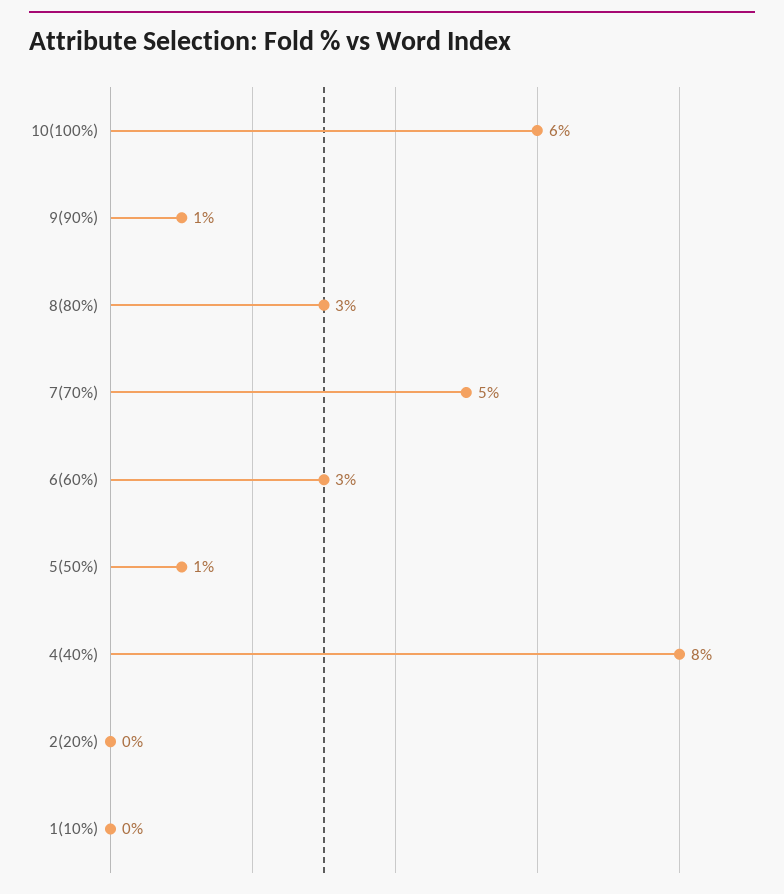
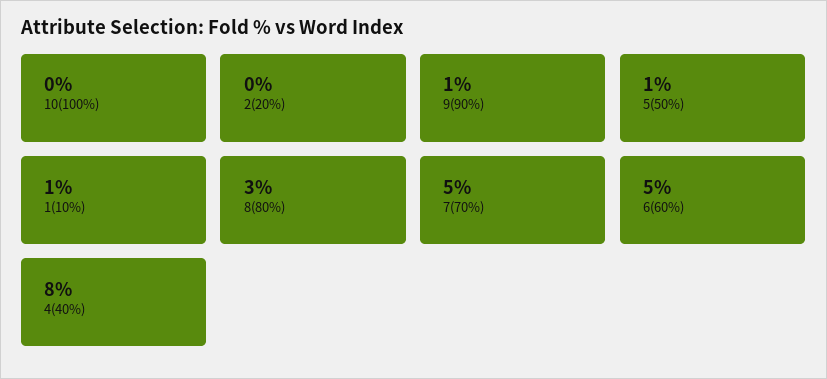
  {
-   "10(100%)": 6,
+   "10(100%)": 0,
    "9(90%)": 1,
    "8(80%)": 3,
    "7(70%)": 5,
-   "6(60%)": 3,
+   "6(60%)": 5,
    "5(50%)": 1,
    "4(40%)": 8,
    "2(20%)": 0,
-   "1(10%)": 0
+   "1(10%)": 1
  }

